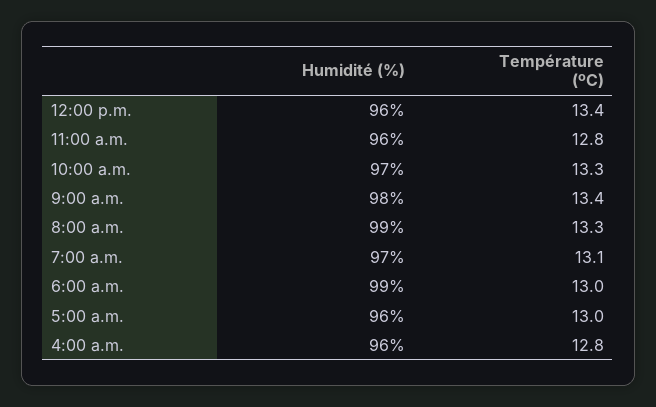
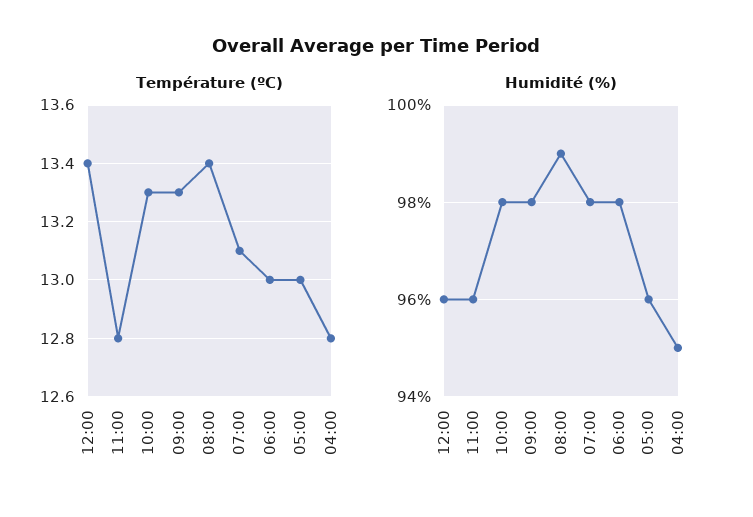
  {
    "Humidité (%)": {
      "12:00 p.m.": 96,
      "11:00 a.m.": 96,
-     "10:00 a.m.": 97,
+     "10:00 a.m.": 98,
      "9:00 a.m.": 98,
      "8:00 a.m.": 99,
-     "7:00 a.m.": 97,
+     "7:00 a.m.": 98,
-     "6:00 a.m.": 99,
+     "6:00 a.m.": 98,
      "5:00 a.m.": 96,
-     "4:00 a.m.": 96
+     "4:00 a.m.": 95
    },
    "Température (ºC)": {
      "12:00 p.m.": 13.4,
      "11:00 a.m.": 12.8,
      "10:00 a.m.": 13.3,
-     "9:00 a.m.": 13.4,
+     "9:00 a.m.": 13.3,
-     "8:00 a.m.": 13.3,
+     "8:00 a.m.": 13.4,
      "7:00 a.m.": 13.1,
      "6:00 a.m.": 13,
      "5:00 a.m.": 13,
      "4:00 a.m.": 12.8
    }
  }

